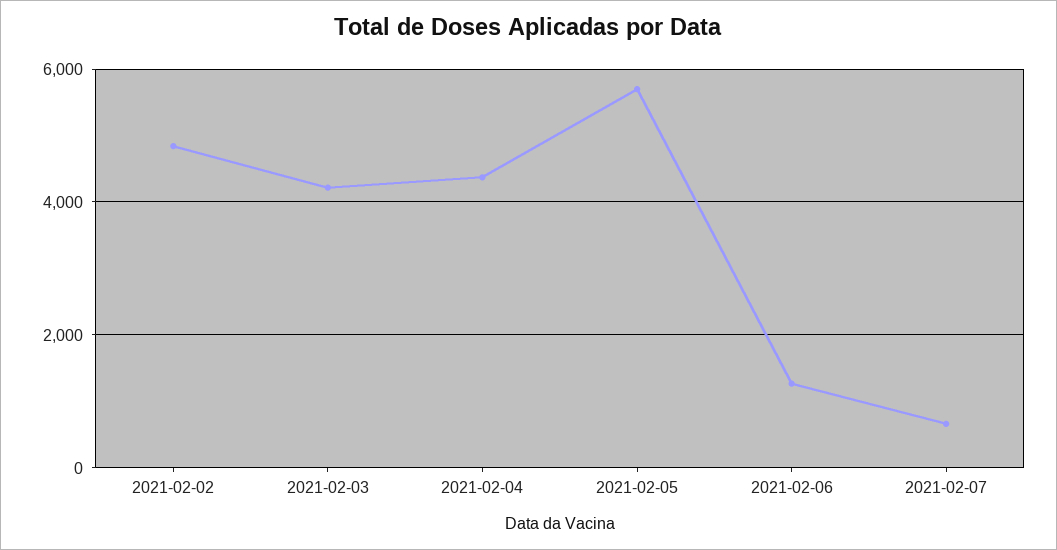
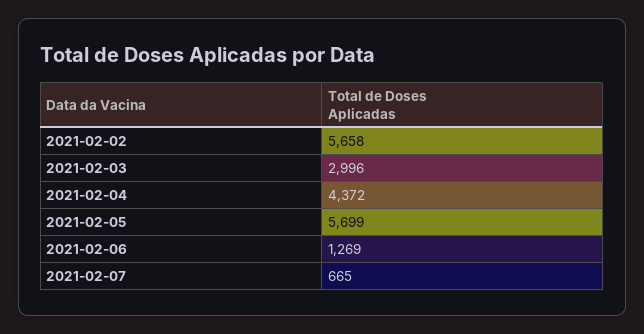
  {
-   "2021-02-02": 4800,
+   "2021-02-02": 5658,
-   "2021-02-03": 4200,
+   "2021-02-03": 2996,
    "2021-02-04": 4372,
    "2021-02-05": 5699,
    "2021-02-06": 1269,
    "2021-02-07": 665
  }

